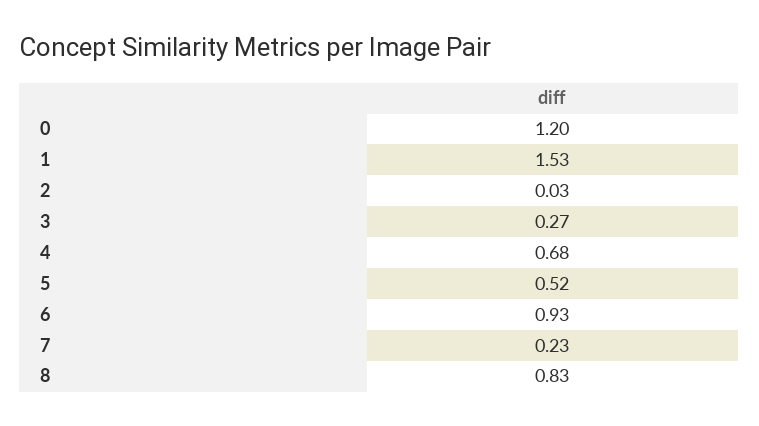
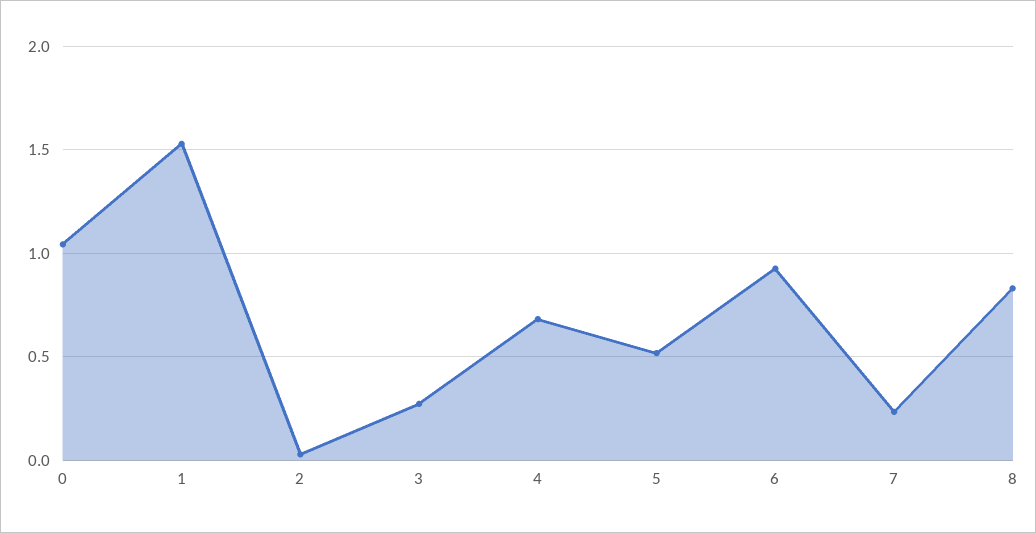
  {
-   "0": 1.2,
+   "0": 1.05,
    "1": 1.53,
    "2": 0.03,
    "3": 0.27,
    "4": 0.68,
    "5": 0.52,
    "6": 0.93,
    "7": 0.23,
    "8": 0.83
  }

